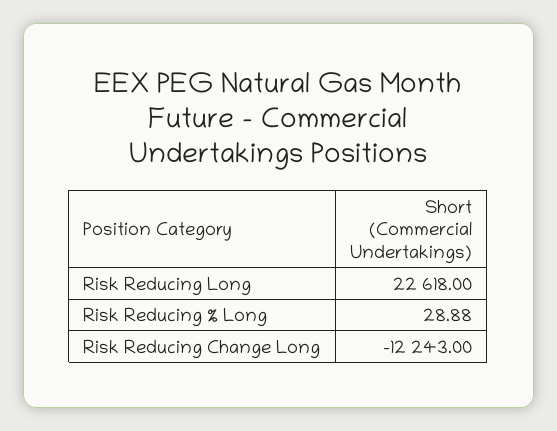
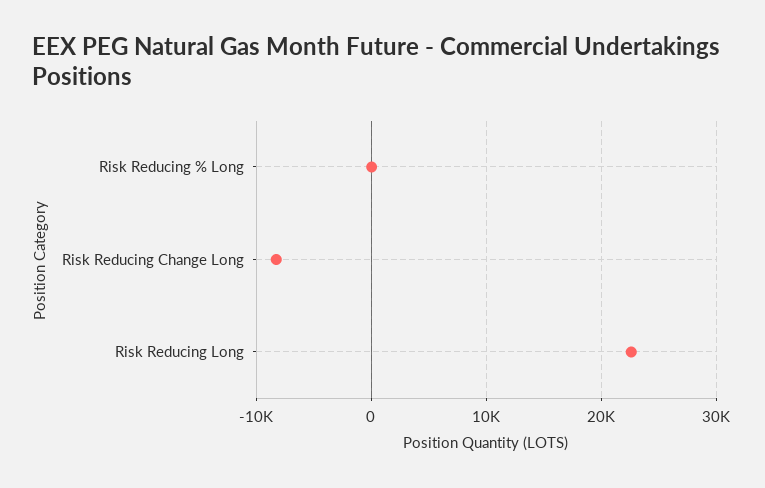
  {
    "Risk Reducing Long": 22618,
    "Risk Reducing % Long": 28.88,
-   "Risk Reducing Change Long": -12243
+   "Risk Reducing Change Long": -8000
  }

